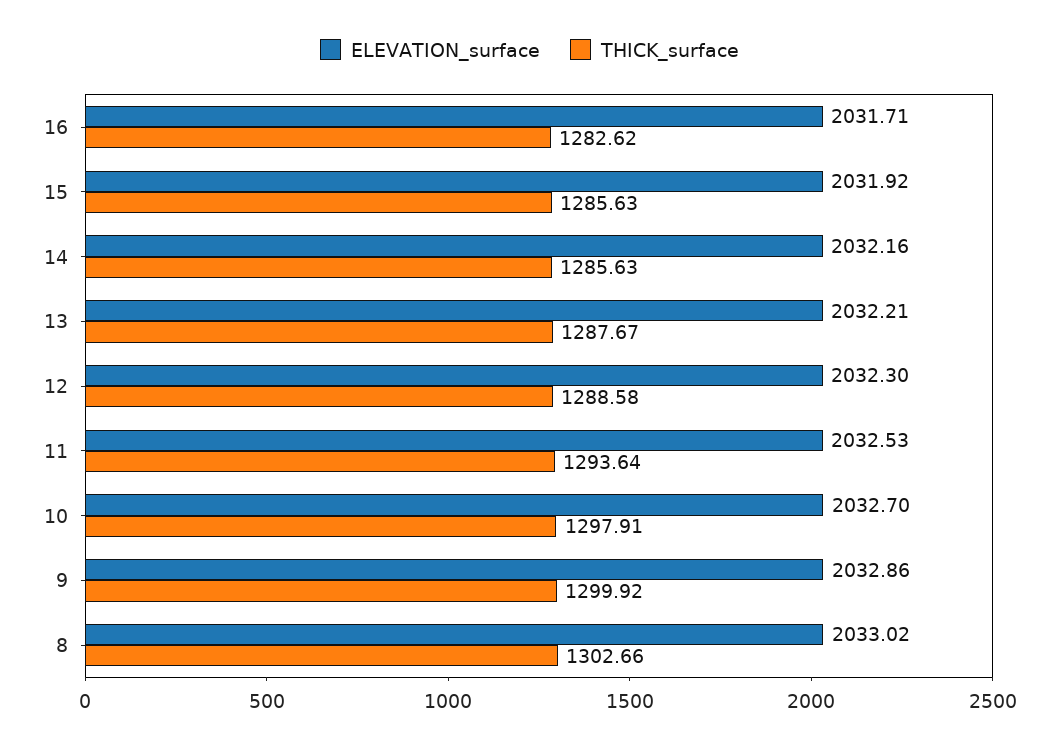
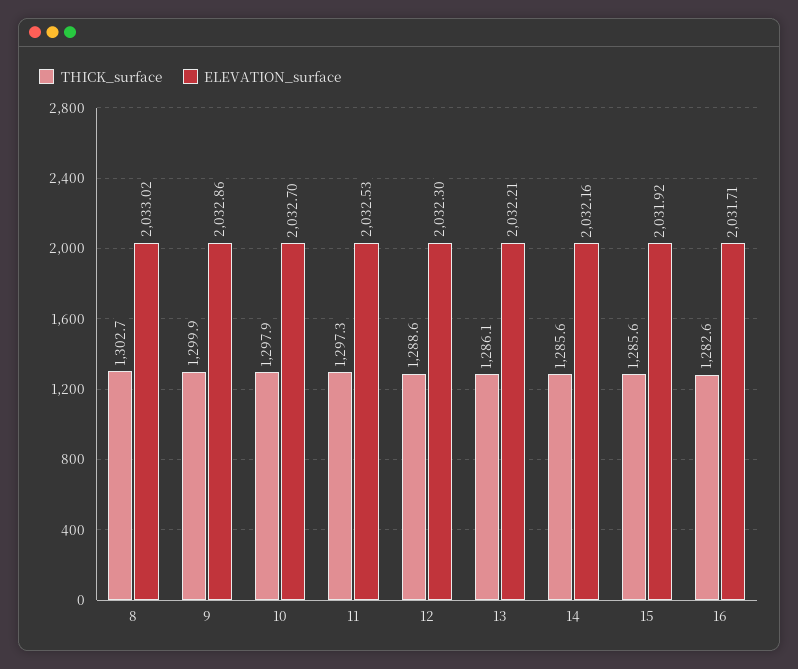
  {
    "ELEVATION_surface": {
      "16": 2031.71,
      "15": 2031.92,
      "14": 2032.16,
      "13": 2032.21,
      "12": 2032.3,
      "11": 2032.53,
      "10": 2032.7,
      "9": 2032.86,
      "8": 2033.02
    },
    "THICK_surface": {
      "16": 1282.62,
      "15": 1285.63,
      "14": 1285.63,
-     "13": 1287.67,
+     "13": 1286.1,
      "12": 1288.58,
-     "11": 1293.64,
+     "11": 1297.3,
      "10": 1297.91,
      "9": 1299.92,
      "8": 1302.66
    }
  }

